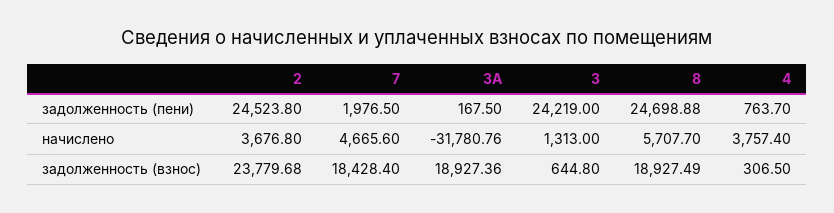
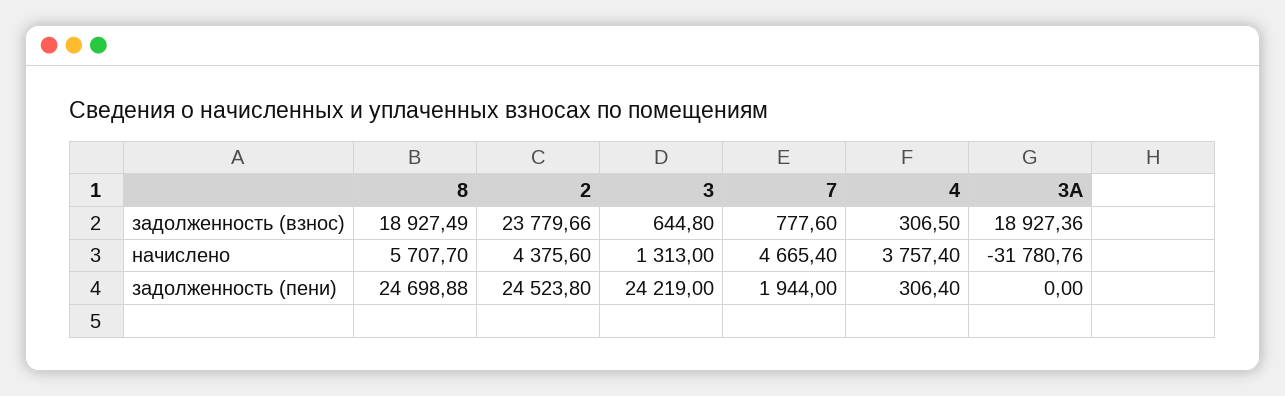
  {
    "2": {
      "задолженность (пени)": 24523.8,
-     "начислено": 3676.8,
+     "начислено": 4375.6,
-     "задолженность (взнос)": 23779.68
+     "задолженность (взнос)": 23779.66
    },
    "7": {
-     "задолженность (пени)": 1976.5,
+     "задолженность (пени)": 1944,
-     "начислено": 4665.6,
+     "начислено": 4665.4,
-     "задолженность (взнос)": 18428.4
+     "задолженность (взнос)": 777.6
    },
    "3А": {
-     "задолженность (пени)": 167.5,
+     "задолженность (пени)": 0,
      "начислено": -31780.76,
      "задолженность (взнос)": 18927.36
    },
    "3": {
      "задолженность (пени)": 24219,
      "начислено": 1313,
      "задолженность (взнос)": 644.8
    },
    "8": {
      "задолженность (пени)": 24698.88,
      "начислено": 5707.7,
      "задолженность (взнос)": 18927.49
    },
    "4": {
-     "задолженность (пени)": 763.7,
+     "задолженность (пени)": 306.4,
      "начислено": 3757.4,
      "задолженность (взнос)": 306.5
    }
  }

